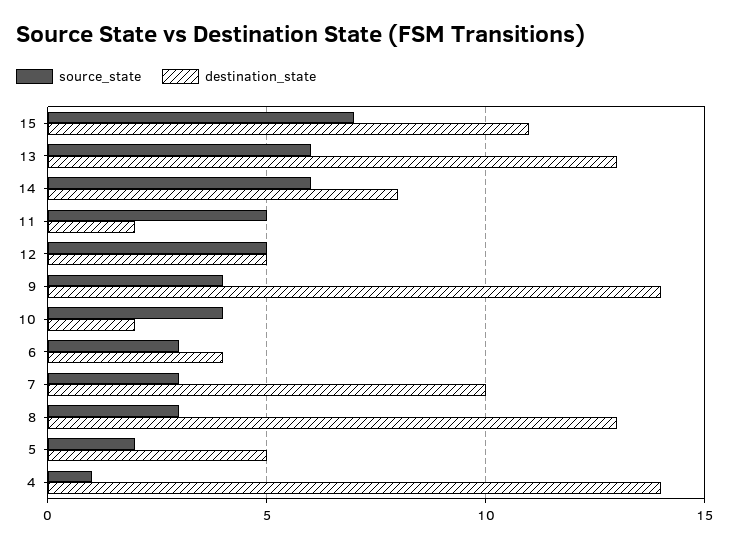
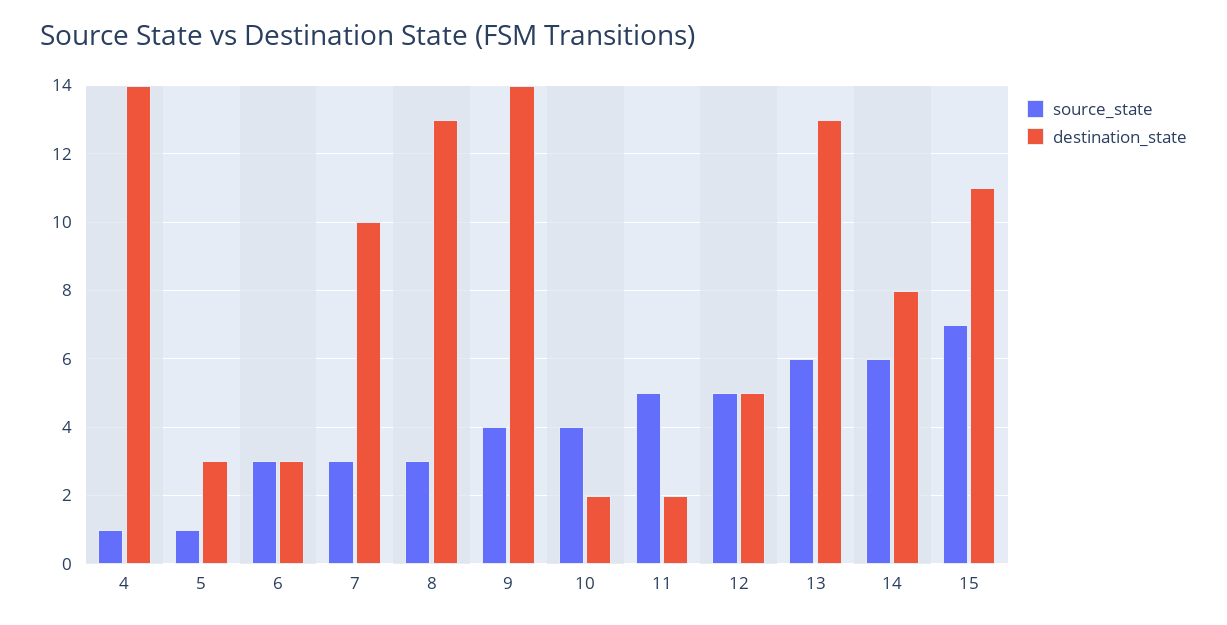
  {
    "source_state": {
      "15": 7,
      "13": 6,
      "14": 6,
      "11": 5,
      "12": 5,
      "9": 4,
      "10": 4,
      "6": 3,
      "7": 3,
      "8": 3,
-     "5": 2,
+     "5": 1,
      "4": 1
    },
    "destination_state": {
      "15": 11,
      "13": 13,
      "14": 8,
      "11": 2,
      "12": 5,
      "9": 14,
      "10": 2,
-     "6": 4,
+     "6": 3,
      "7": 10,
      "8": 13,
-     "5": 5,
+     "5": 3,
      "4": 14
    }
  }

